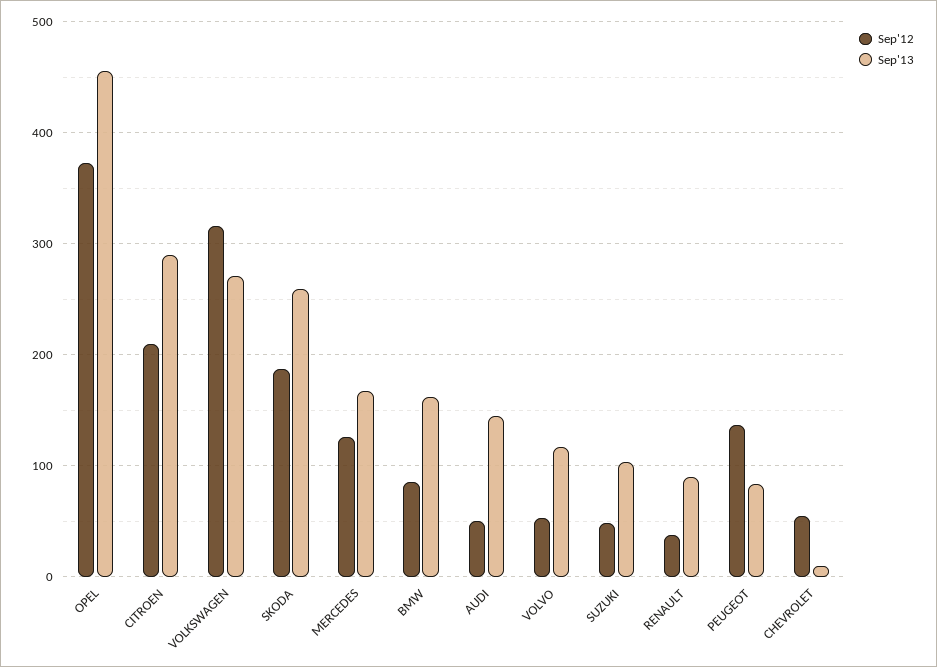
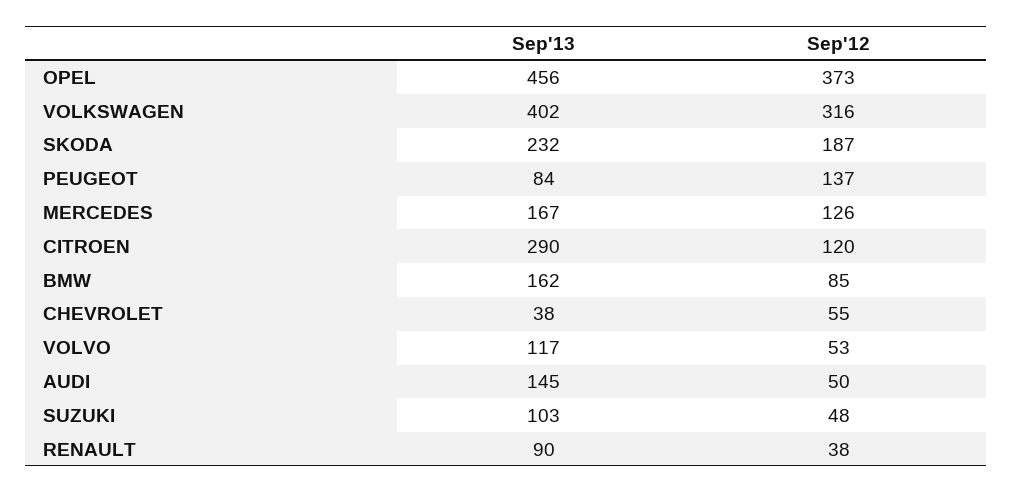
  {
    "Sep'12": {
      "OPEL": 373,
-     "CITROEN": 210,
+     "CITROEN": 120,
      "VOLKSWAGEN": 316,
      "SKODA": 187,
      "MERCEDES": 126,
      "BMW": 85,
      "AUDI": 50,
      "VOLVO": 53,
      "SUZUKI": 48,
      "RENAULT": 38,
      "PEUGEOT": 137,
      "CHEVROLET": 55
    },
    "Sep'13": {
      "OPEL": 456,
      "CITROEN": 290,
-     "VOLKSWAGEN": 270,
+     "VOLKSWAGEN": 402,
-     "SKODA": 260,
+     "SKODA": 232,
      "MERCEDES": 167,
      "BMW": 162,
      "AUDI": 145,
      "VOLVO": 117,
      "SUZUKI": 103,
      "RENAULT": 90,
      "PEUGEOT": 84,
-     "CHEVROLET": 10
+     "CHEVROLET": 38
    }
  }

